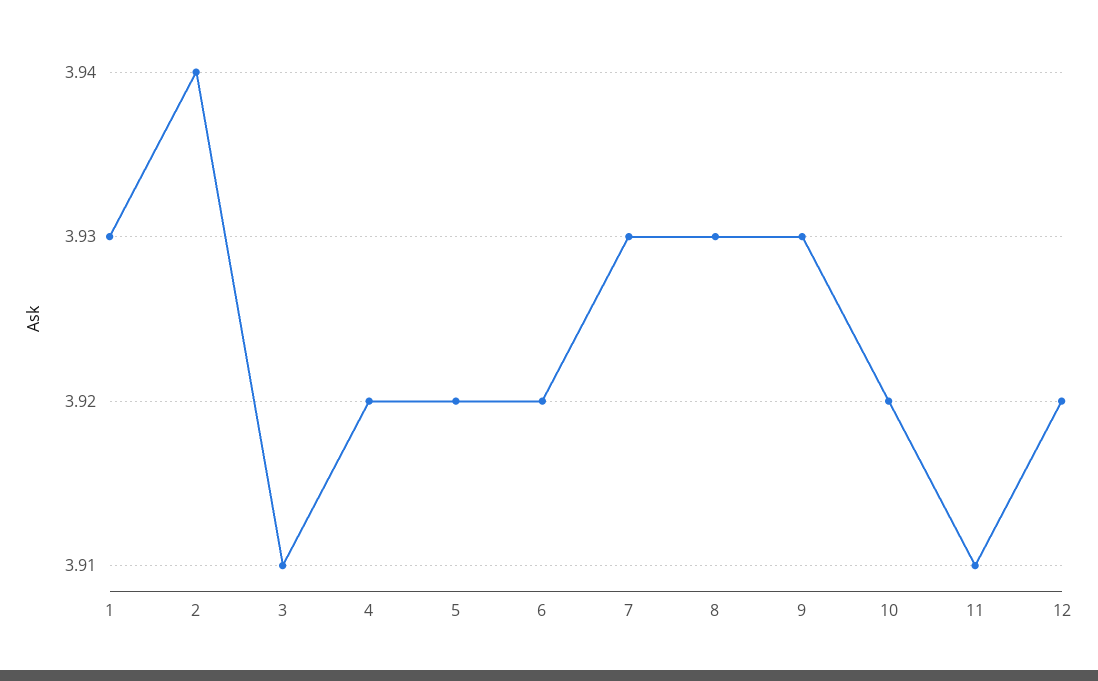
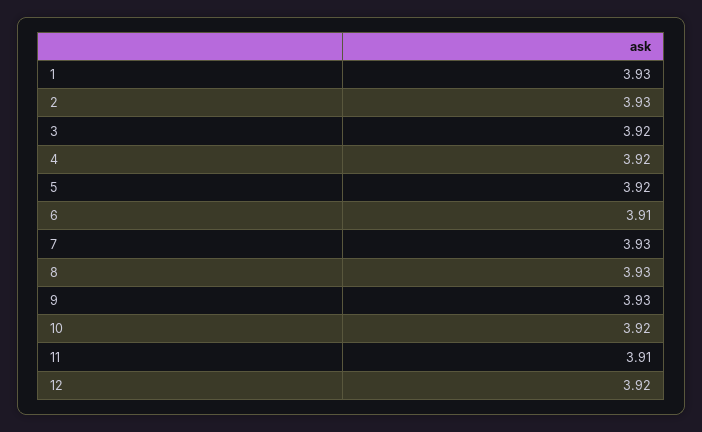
  {
    "1": 3.93,
-   "2": 3.94,
+   "2": 3.93,
-   "3": 3.91,
+   "3": 3.92,
    "4": 3.92,
    "5": 3.92,
-   "6": 3.92,
+   "6": 3.91,
    "7": 3.93,
    "8": 3.93,
    "9": 3.93,
    "10": 3.92,
    "11": 3.91,
    "12": 3.92
  }

